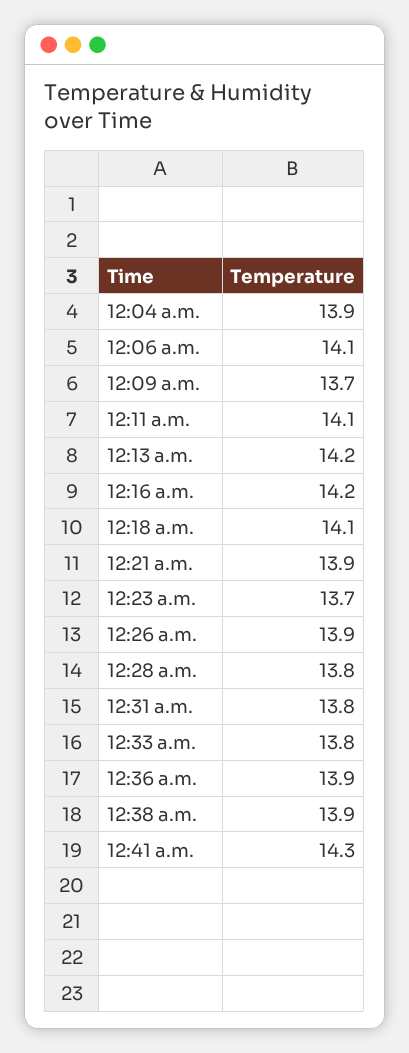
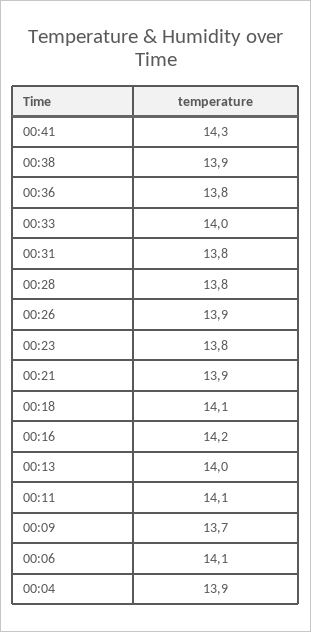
  {
    "12:04 a.m.": 13.9,
    "12:06 a.m.": 14.1,
    "12:09 a.m.": 13.7,
    "12:11 a.m.": 14.1,
-   "12:13 a.m.": 14.2,
+   "12:13 a.m.": 14,
    "12:16 a.m.": 14.2,
    "12:18 a.m.": 14.1,
    "12:21 a.m.": 13.9,
-   "12:23 a.m.": 13.7,
+   "12:23 a.m.": 13.8,
    "12:26 a.m.": 13.9,
    "12:28 a.m.": 13.8,
    "12:31 a.m.": 13.8,
-   "12:33 a.m.": 13.8,
+   "12:33 a.m.": 14,
-   "12:36 a.m.": 13.9,
+   "12:36 a.m.": 13.8,
    "12:38 a.m.": 13.9,
    "12:41 a.m.": 14.3
  }

